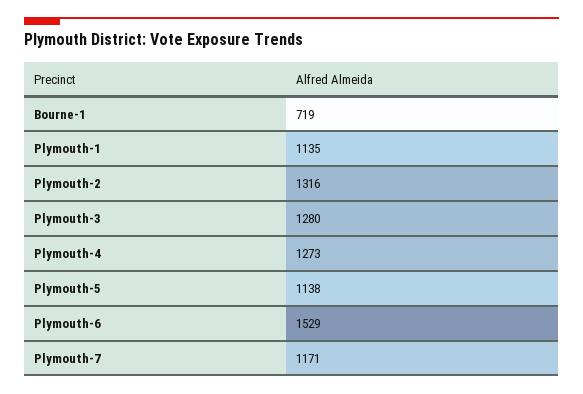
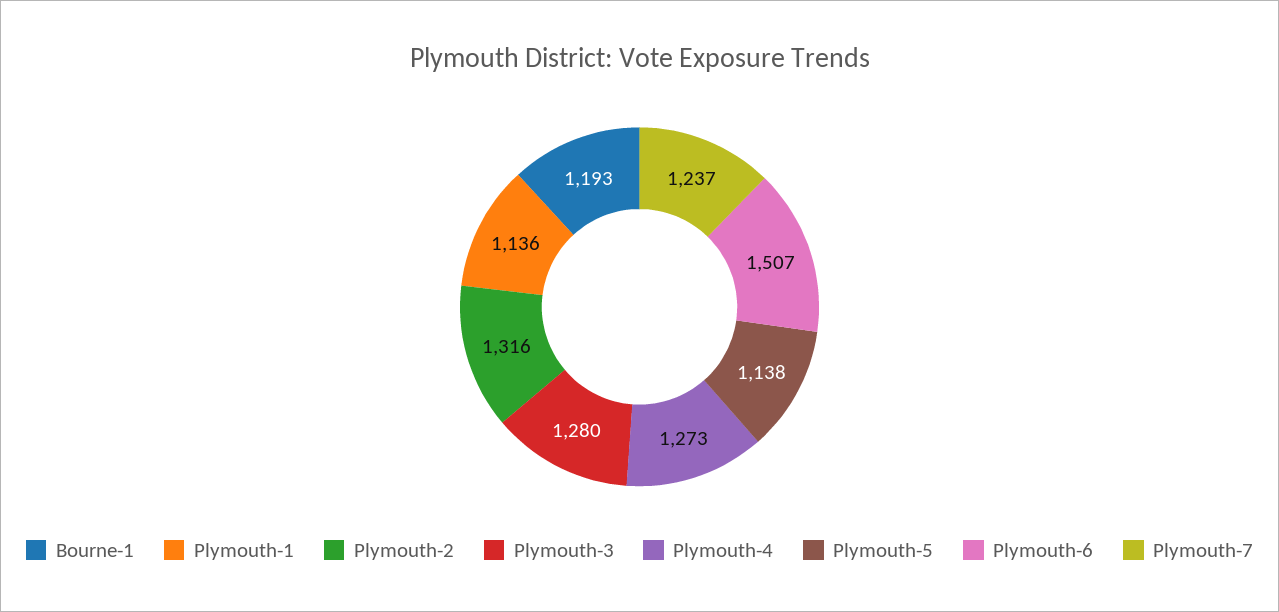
  {
-   "Bourne-1": 719,
+   "Bourne-1": 1193,
-   "Plymouth-1": 1135,
+   "Plymouth-1": 1136,
    "Plymouth-2": 1316,
    "Plymouth-3": 1280,
    "Plymouth-4": 1273,
    "Plymouth-5": 1138,
-   "Plymouth-6": 1529,
+   "Plymouth-6": 1507,
-   "Plymouth-7": 1171
+   "Plymouth-7": 1237
  }

